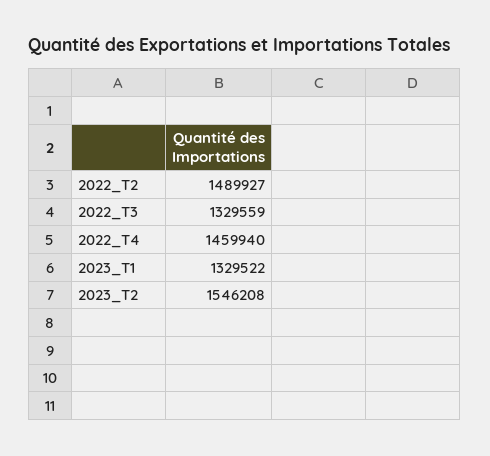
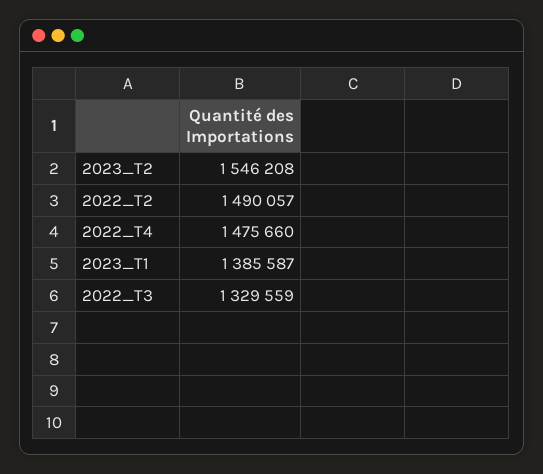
  {
-   "2022_T2": 1489927,
+   "2022_T2": 1490057,
    "2022_T3": 1329559,
-   "2022_T4": 1459940,
+   "2022_T4": 1475660,
-   "2023_T1": 1329522,
+   "2023_T1": 1385587,
    "2023_T2": 1546208
  }

